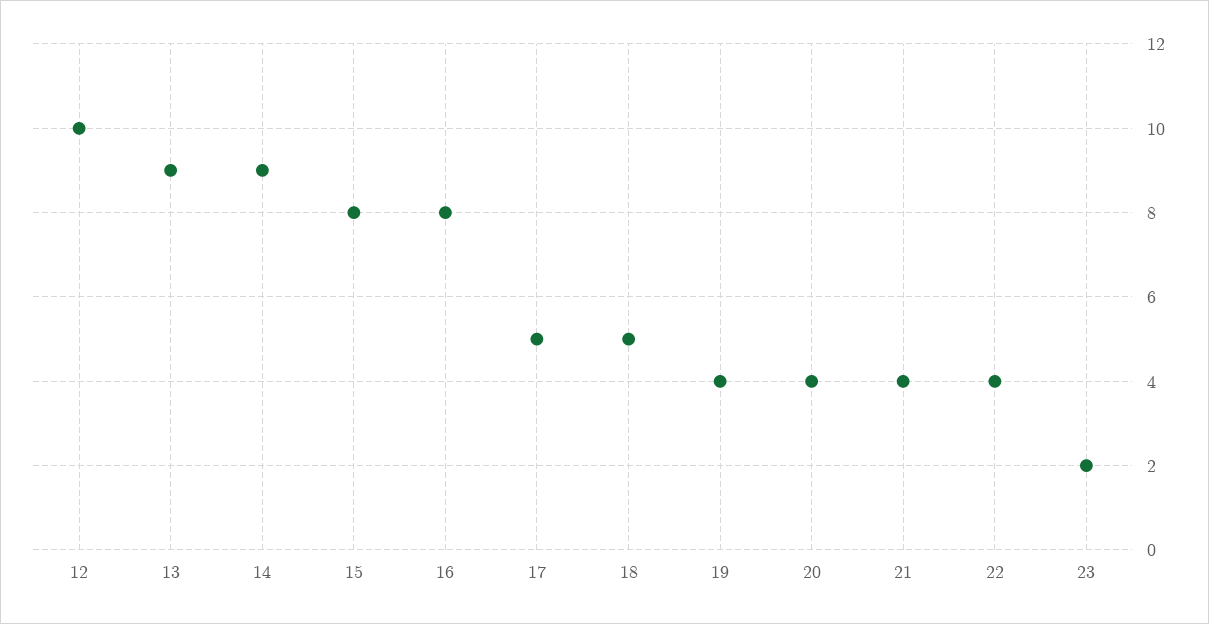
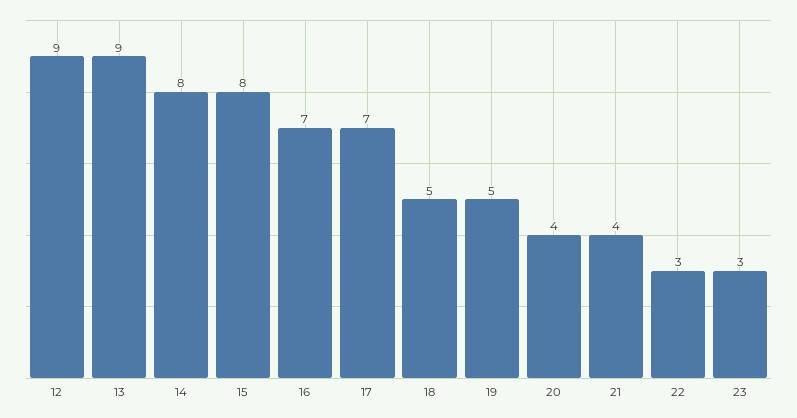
  {
-   "12": 10,
+   "12": 9,
    "13": 9,
-   "14": 9,
+   "14": 8,
    "15": 8,
-   "16": 8,
+   "16": 7,
-   "17": 5,
+   "17": 7,
    "18": 5,
-   "19": 4,
+   "19": 5,
    "20": 4,
    "21": 4,
-   "22": 4,
+   "22": 3,
-   "23": 2
+   "23": 3
  }

